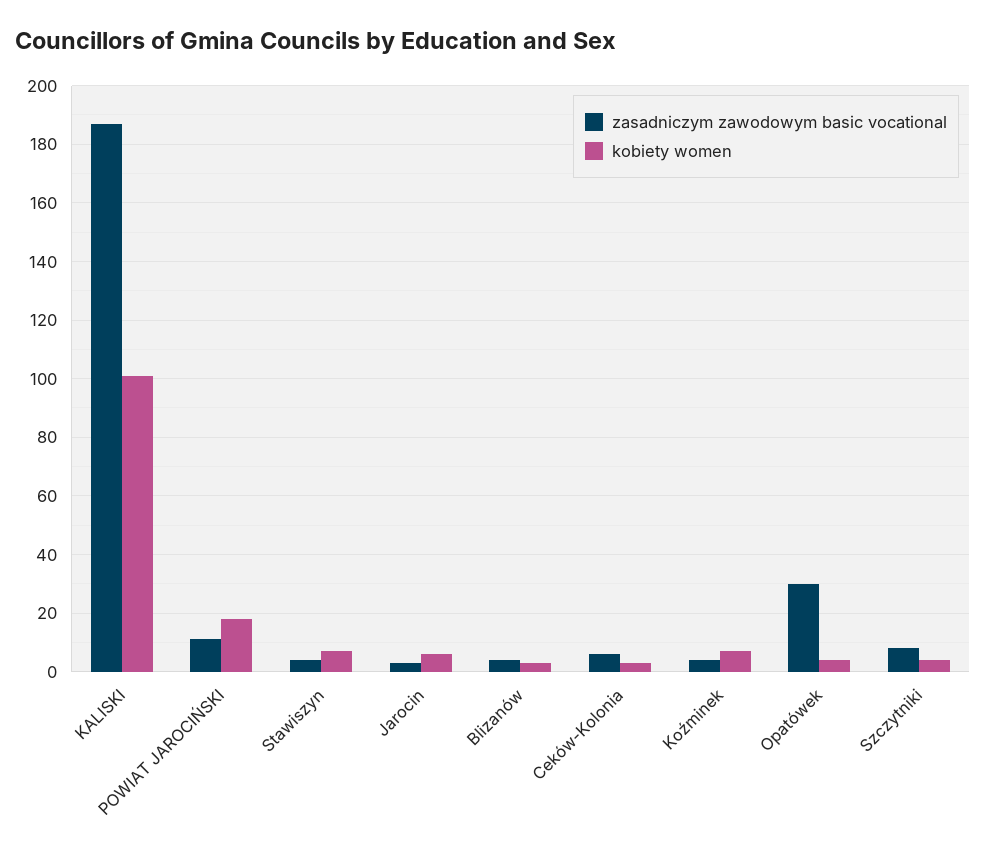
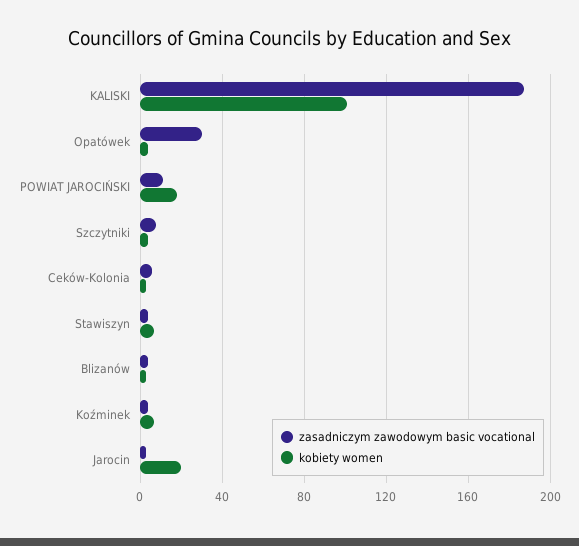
  {
    "zasadniczym zawodowym basic vocational": {
      "KALISKI": 185,
      "POWIAT JAROCIŃSKI": 10,
      "Stawiszyn": 5,
      "Jarocin": 5,
      "Blizanów": 5,
      "Ceków-Kolonia": 5,
      "Koźminek": 5,
      "Opatówek": 30,
      "Szczytniki": 10
    },
    "kobiety women": {
      "KALISKI": 100,
      "POWIAT JAROCIŃSKI": 20,
      "Stawiszyn": 5,
-     "Jarocin": 5,
+     "Jarocin": 20,
      "Blizanów": 5,
      "Ceków-Kolonia": 5,
      "Koźminek": 5,
      "Opatówek": 5,
      "Szczytniki": 5
    }
  }

